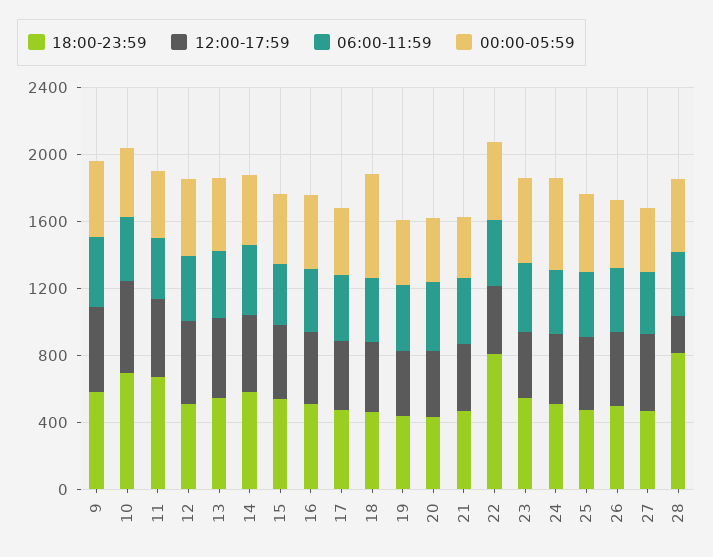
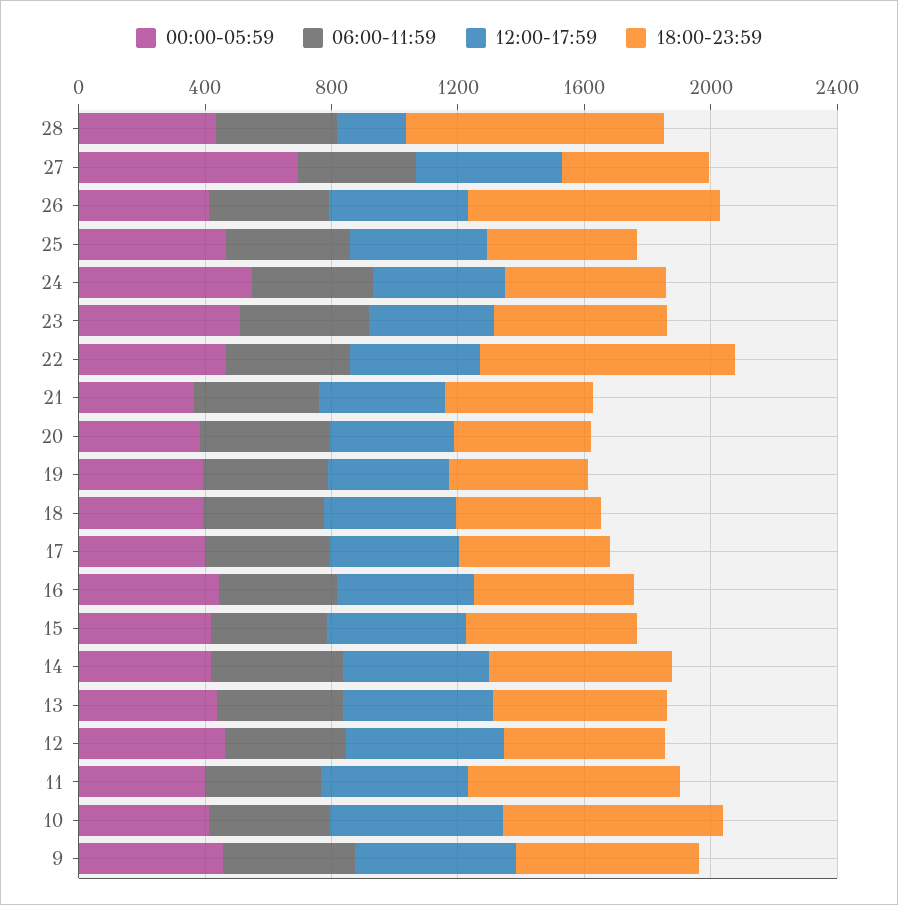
  {
    "18:00-23:59": {
      "9": 600,
      "10": 700,
      "11": 700,
      "12": 500,
      "13": 500,
      "14": 600,
      "15": 500,
      "16": 500,
      "17": 500,
      "18": 500,
      "19": 400,
      "20": 400,
      "21": 500,
      "22": 800,
      "23": 500,
      "24": 500,
      "25": 500,
-     "26": 500,
+     "26": 800,
      "27": 500,
      "28": 800
    },
    "12:00-17:59": {
      "9": 500,
      "10": 500,
      "11": 500,
      "12": 500,
      "13": 500,
      "14": 500,
      "15": 400,
      "16": 400,
      "17": 400,
      "18": 400,
      "19": 400,
      "20": 400,
      "21": 400,
      "22": 400,
      "23": 400,
      "24": 400,
      "25": 400,
      "26": 400,
      "27": 500,
      "28": 200
    },
    "06:00-11:59": {
      "9": 400,
      "10": 400,
      "11": 400,
      "12": 400,
      "13": 400,
      "14": 400,
      "15": 400,
      "16": 400,
      "17": 400,
      "18": 400,
      "19": 400,
      "20": 400,
      "21": 400,
      "22": 400,
      "23": 400,
      "24": 400,
      "25": 400,
      "26": 400,
      "27": 400,
      "28": 400
    },
    "00:00-05:59": {
      "9": 500,
      "10": 400,
      "11": 400,
      "12": 500,
      "13": 400,
      "14": 400,
      "15": 400,
      "16": 400,
      "17": 400,
-     "18": 600,
+     "18": 400,
      "19": 400,
      "20": 400,
      "21": 400,
      "22": 500,
      "23": 500,
      "24": 500,
      "25": 500,
      "26": 400,
-     "27": 400,
+     "27": 700,
      "28": 400
    }
  }

